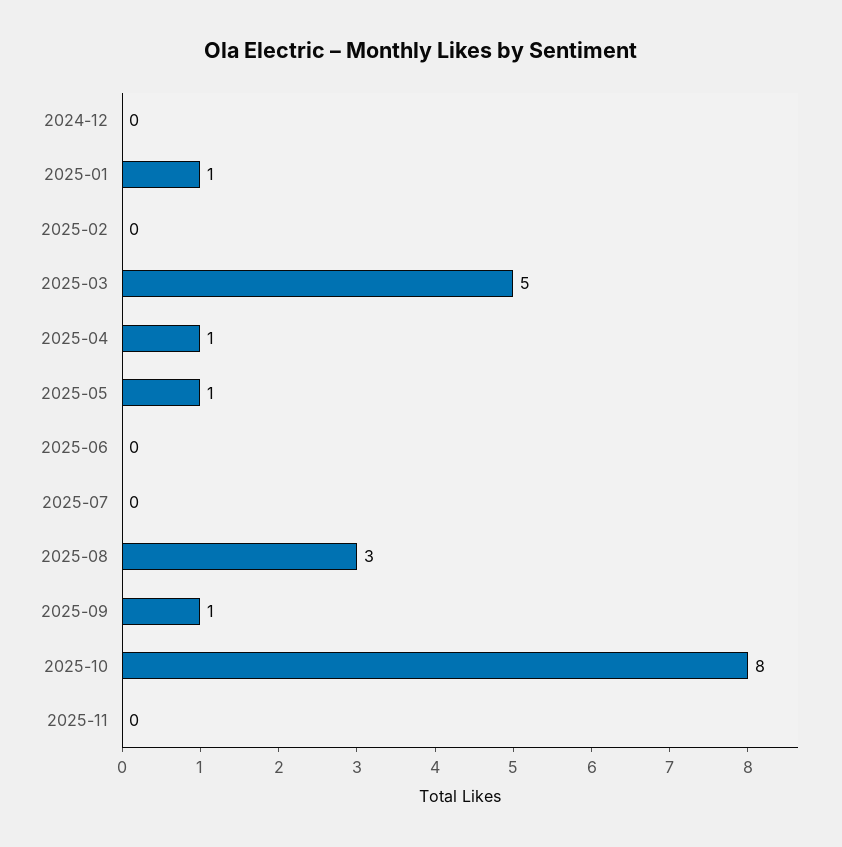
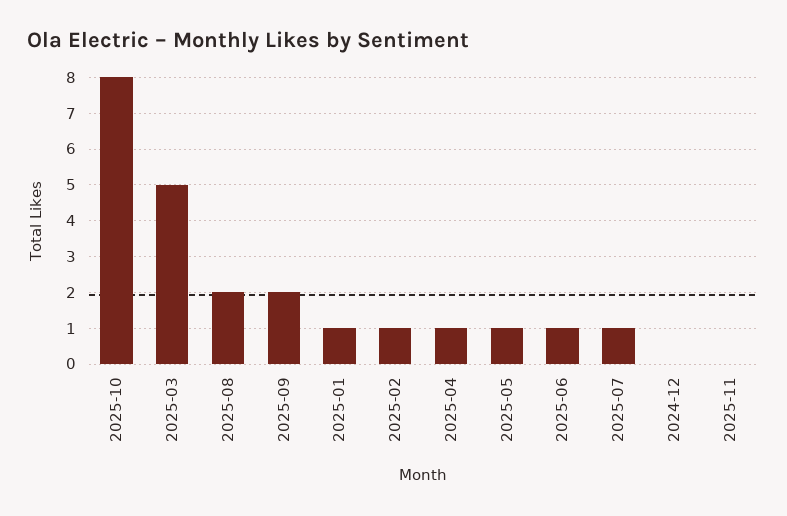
  {
    "2024-12": 0,
    "2025-01": 1,
-   "2025-02": 0,
+   "2025-02": 1,
    "2025-03": 5,
    "2025-04": 1,
    "2025-05": 1,
-   "2025-06": 0,
+   "2025-06": 1,
-   "2025-07": 0,
+   "2025-07": 1,
-   "2025-08": 3,
+   "2025-08": 2,
-   "2025-09": 1,
+   "2025-09": 2,
    "2025-10": 8,
    "2025-11": 0
  }

